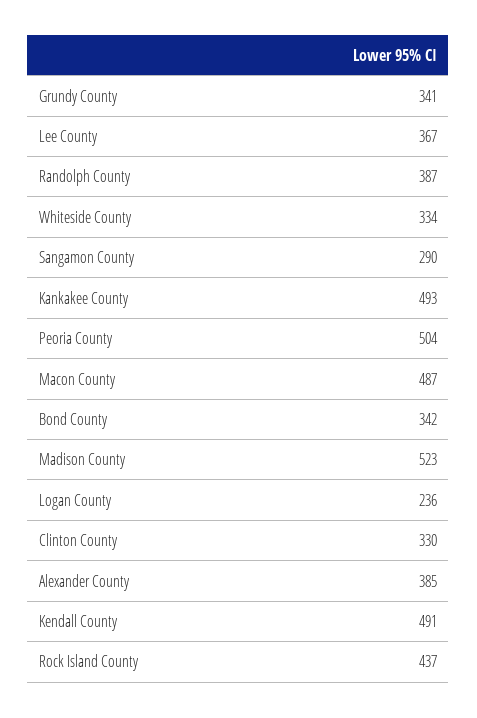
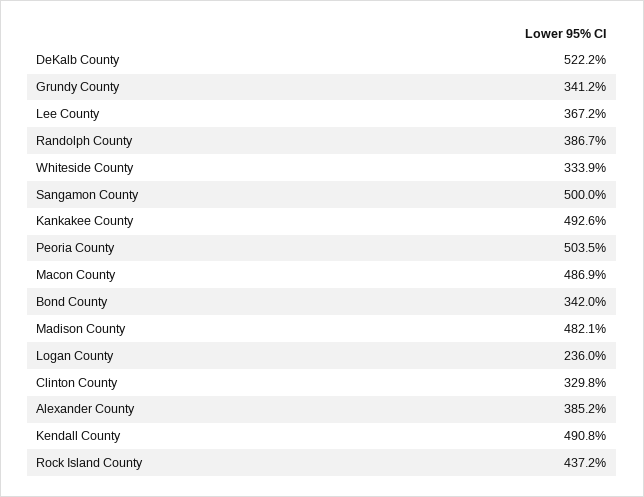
  {
    "Grundy County": 341.2,
    "Lee County": 367.2,
    "Randolph County": 386.7,
    "Whiteside County": 333.9,
-   "Sangamon County": 290,
+   "Sangamon County": 500,
    "Kankakee County": 492.6,
    "Peoria County": 503.5,
    "Macon County": 486.9,
    "Bond County": 342,
-   "Madison County": 523,
+   "Madison County": 482.1,
    "Logan County": 236,
    "Clinton County": 329.8,
    "Alexander County": 385.2,
    "Kendall County": 490.8,
-   "Rock Island County": 437.2
+   "Rock Island County": 437.2,
+   "DeKalb County": 522.2
  }

